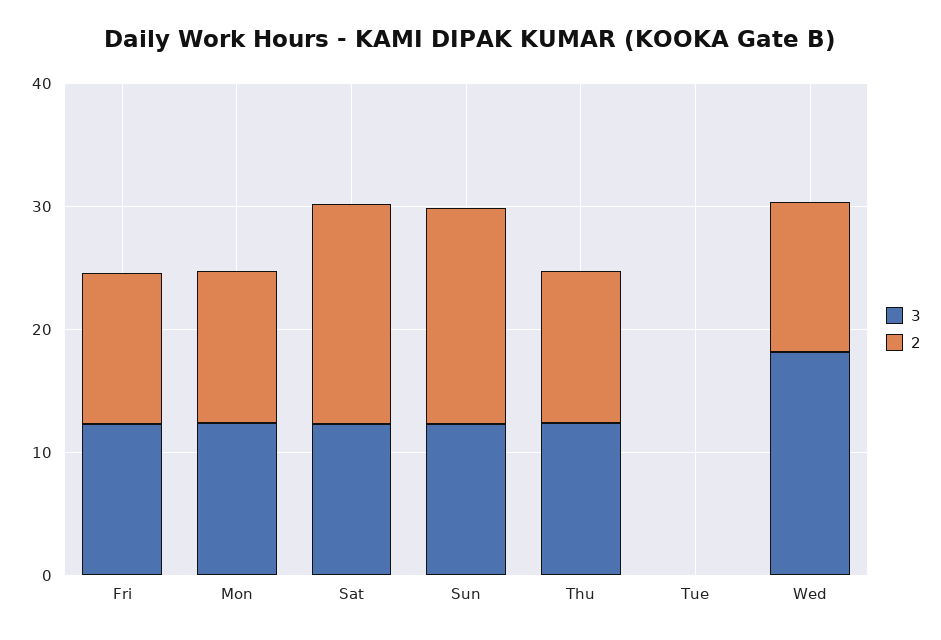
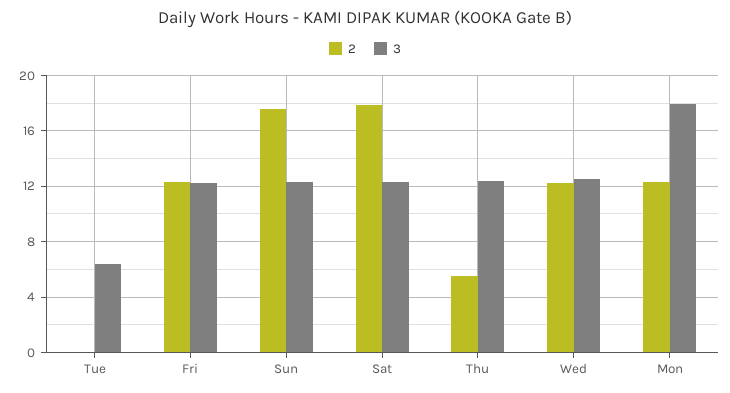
  {
    "3": {
      "Fri": 12.5,
-     "Mon": 12,
+     "Mon": 18,
      "Sat": 12.5,
      "Sun": 12.5,
      "Thu": 12.5,
-     "Tue": 0,
+     "Tue": 6.5,
-     "Wed": 18
+     "Wed": 12.5
    },
    "2": {
      "Fri": 12.5,
      "Mon": 12.5,
      "Sat": 18,
      "Sun": 17.5,
-     "Thu": 12,
+     "Thu": 5.5,
      "Tue": 0,
      "Wed": 12
    }
  }

